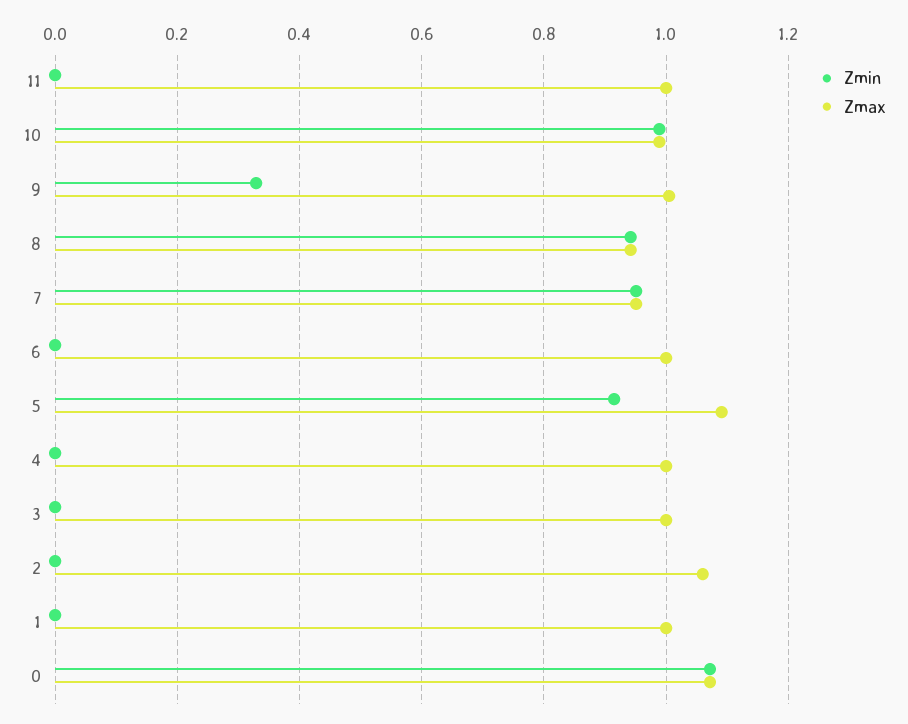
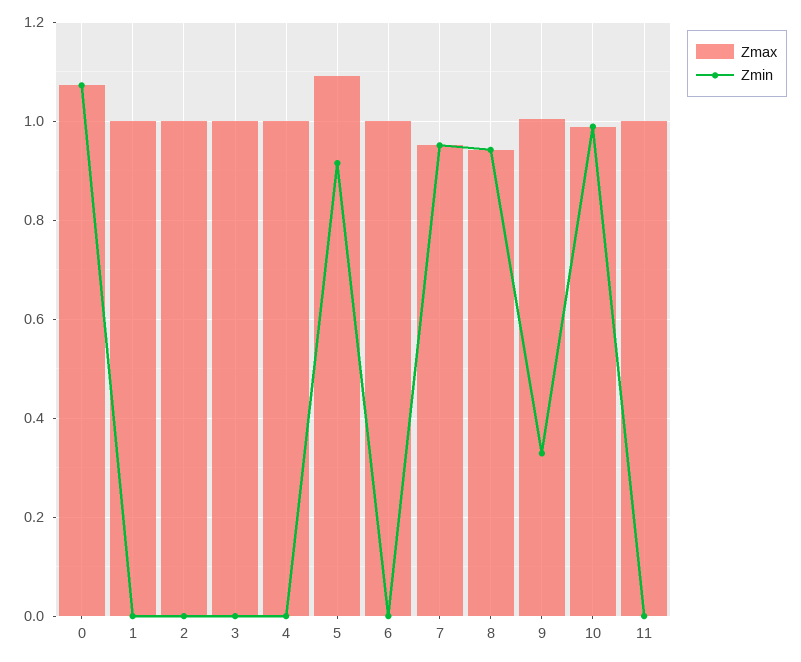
  {
    "Zmin": {
      "11": 0,
      "10": 0.98,
      "9": 0.32,
      "8": 0.94,
      "7": 0.96,
      "6": 0,
      "5": 0.92,
      "4": 0,
      "3": 0,
      "2": 0,
      "1": 0,
      "0": 1.08
    },
    "Zmax": {
      "11": 1,
      "10": 0.98,
      "9": 1,
      "8": 0.94,
      "7": 0.96,
      "6": 1,
      "5": 1.1,
      "4": 1,
      "3": 1,
-     "2": 1.06,
+     "2": 1,
      "1": 1,
      "0": 1.08
    }
  }

